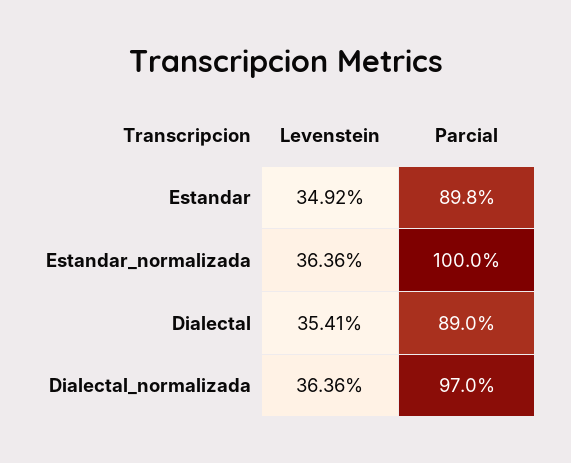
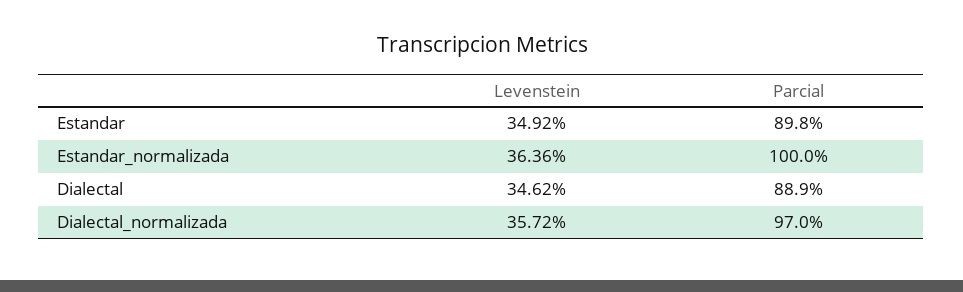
  {
    "Levenstein": {
      "Estandar": 34.92,
      "Estandar_normalizada": 36.36,
-     "Dialectal": 35.41,
+     "Dialectal": 34.62,
-     "Dialectal_normalizada": 36.36
+     "Dialectal_normalizada": 35.72
    },
    "Parcial": {
      "Estandar": 89.8,
      "Estandar_normalizada": 100,
-     "Dialectal": 89,
+     "Dialectal": 88.9,
      "Dialectal_normalizada": 97
    }
  }

